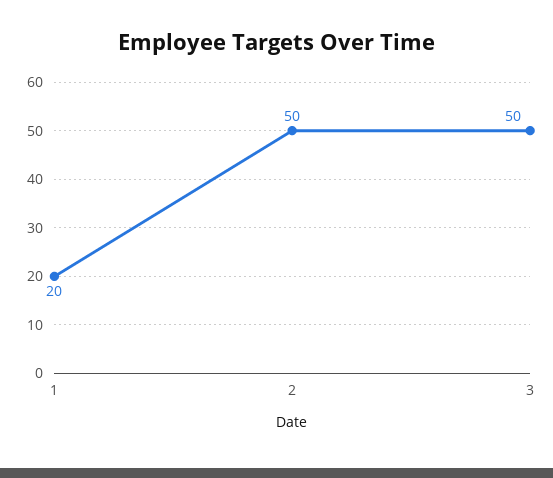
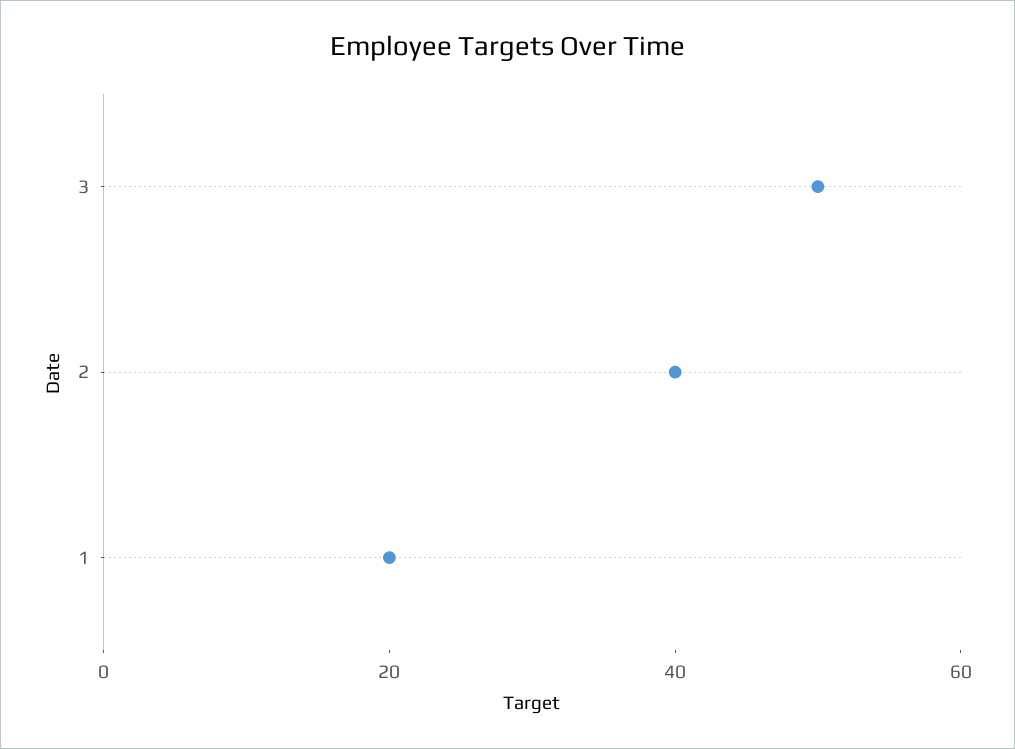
  {
    "1": 20,
-   "2": 50,
+   "2": 40,
    "3": 50
  }

